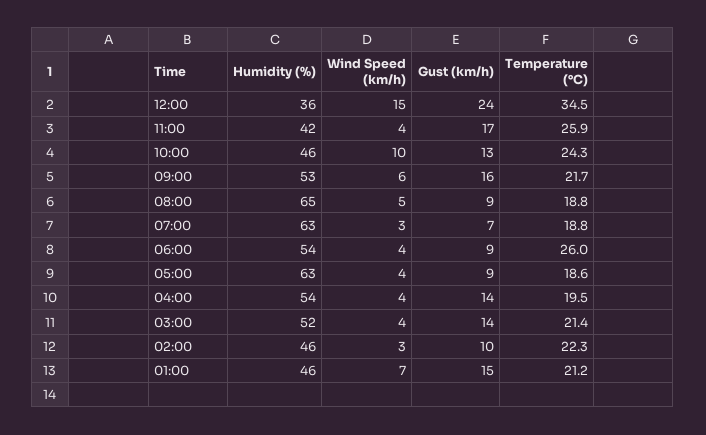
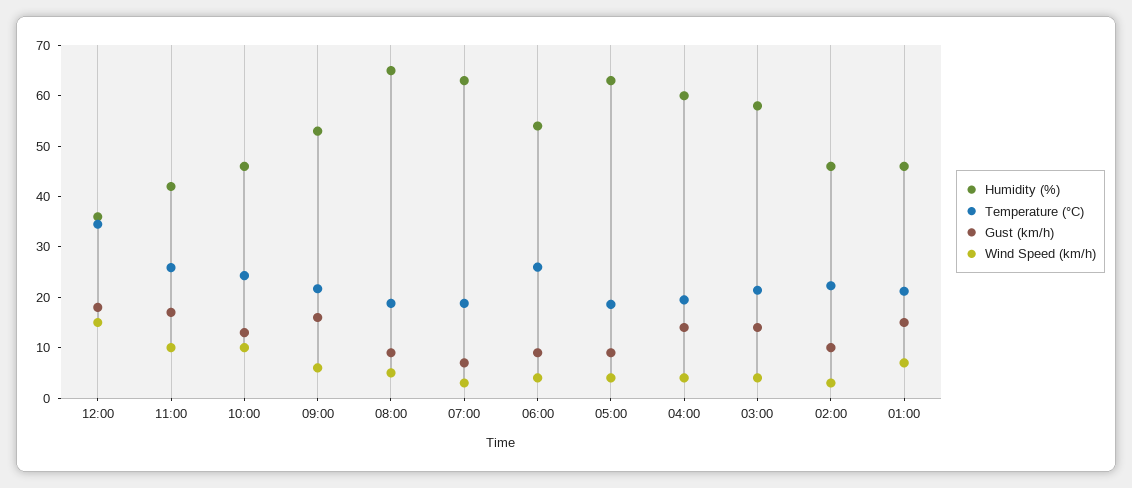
  {
    "Humidity (%)": {
      "12:00": 36,
      "11:00": 42,
      "10:00": 46,
      "09:00": 53,
      "08:00": 65,
      "07:00": 63,
      "06:00": 54,
      "05:00": 63,
-     "04:00": 54,
+     "04:00": 60,
-     "03:00": 52,
+     "03:00": 58,
      "02:00": 46,
      "01:00": 46
    },
    "Wind Speed (km/h)": {
      "12:00": 15,
-     "11:00": 4,
+     "11:00": 10,
      "10:00": 10,
      "09:00": 6,
      "08:00": 5,
      "07:00": 3,
      "06:00": 4,
      "05:00": 4,
      "04:00": 4,
      "03:00": 4,
      "02:00": 3,
      "01:00": 7
    },
    "Gust (km/h)": {
-     "12:00": 24,
+     "12:00": 18,
      "11:00": 17,
      "10:00": 13,
      "09:00": 16,
      "08:00": 9,
      "07:00": 7,
      "06:00": 9,
      "05:00": 9,
      "04:00": 14,
      "03:00": 14,
      "02:00": 10,
      "01:00": 15
    },
    "Temperature (°C)": {
      "12:00": 34.5,
      "11:00": 25.9,
      "10:00": 24.3,
      "09:00": 21.7,
      "08:00": 18.8,
      "07:00": 18.8,
      "06:00": 26,
      "05:00": 18.6,
      "04:00": 19.5,
      "03:00": 21.4,
      "02:00": 22.3,
      "01:00": 21.2
    }
  }

